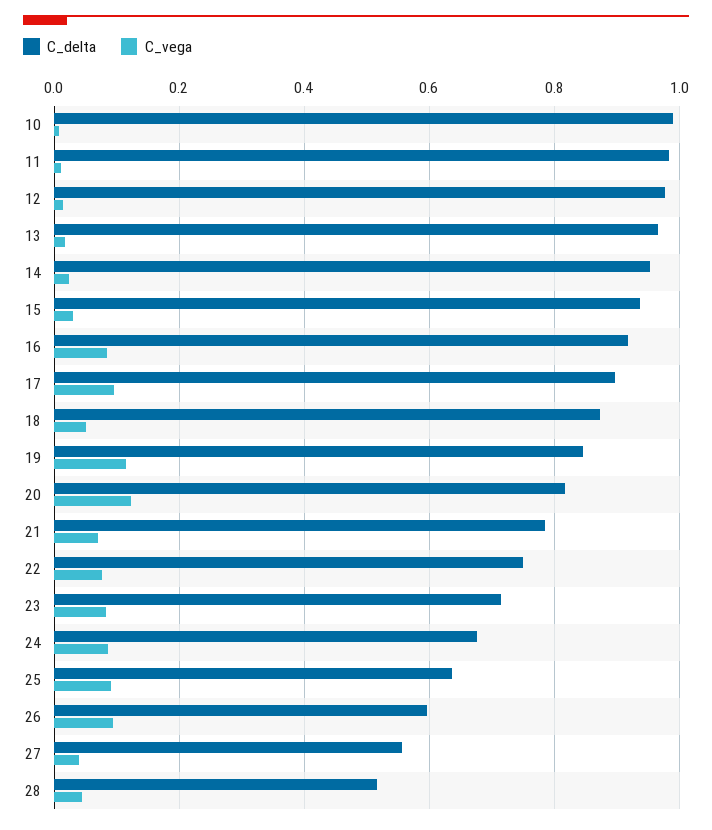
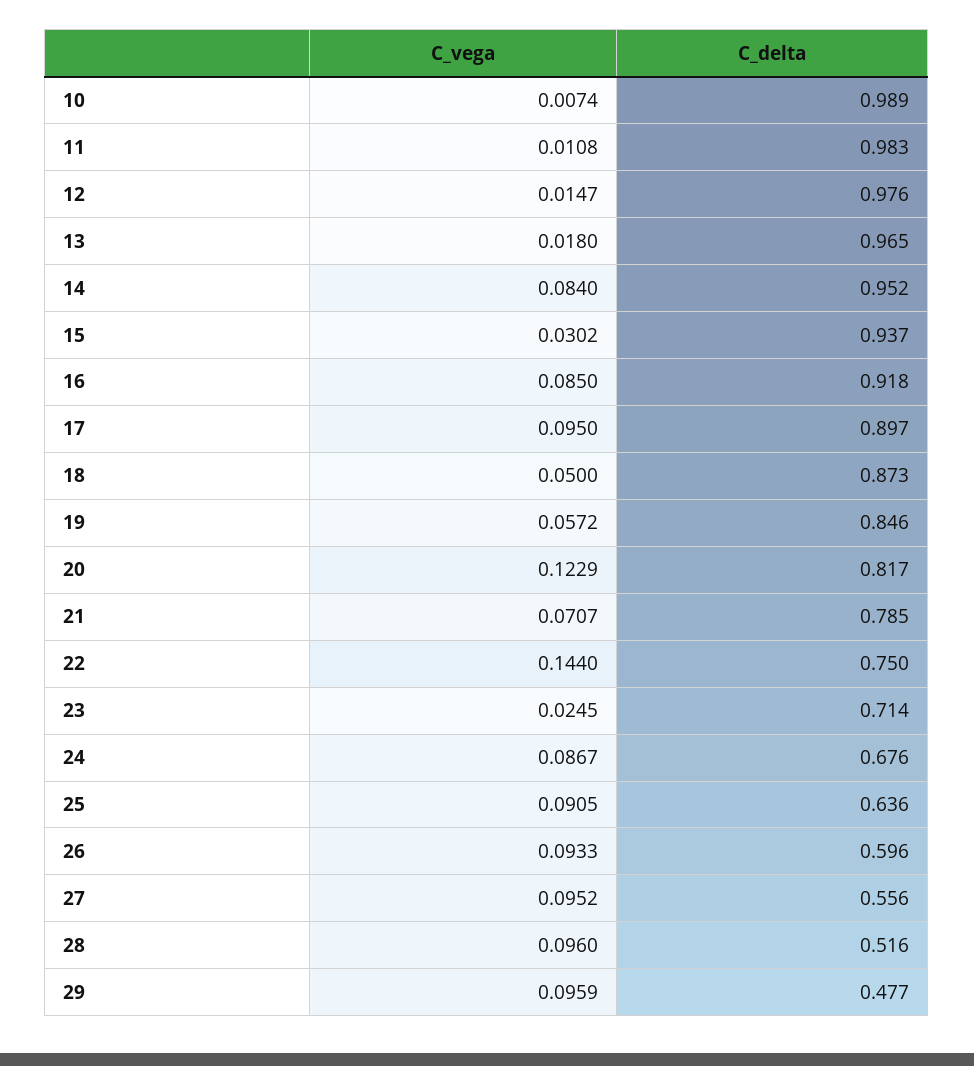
  {
    "C_delta": {
      "10": 0.989,
      "11": 0.983,
      "12": 0.976,
      "13": 0.965,
      "14": 0.952,
      "15": 0.937,
      "16": 0.918,
      "17": 0.897,
      "18": 0.873,
      "19": 0.846,
      "20": 0.817,
      "21": 0.785,
      "22": 0.75,
      "23": 0.714,
      "24": 0.676,
      "25": 0.636,
      "26": 0.596,
      "27": 0.556,
-     "28": 0.516
+     "28": 0.516,
+     "29": 0.477
    },
    "C_vega": {
      "10": 0.0074,
      "11": 0.0108,
      "12": 0.0147,
      "13": 0.018,
-     "14": 0.02,
+     "14": 0.084,
      "15": 0.0302,
      "16": 0.085,
      "17": 0.095,
      "18": 0.05,
-     "19": 0.12,
+     "19": 0.0572,
      "20": 0.1229,
      "21": 0.0707,
-     "22": 0.08,
+     "22": 0.144,
-     "23": 0.08,
+     "23": 0.0245,
      "24": 0.0867,
      "25": 0.0905,
      "26": 0.0933,
-     "27": 0.04,
+     "27": 0.0952,
-     "28": 0.04
+     "28": 0.096,
+     "29": 0.0959
    }
  }

